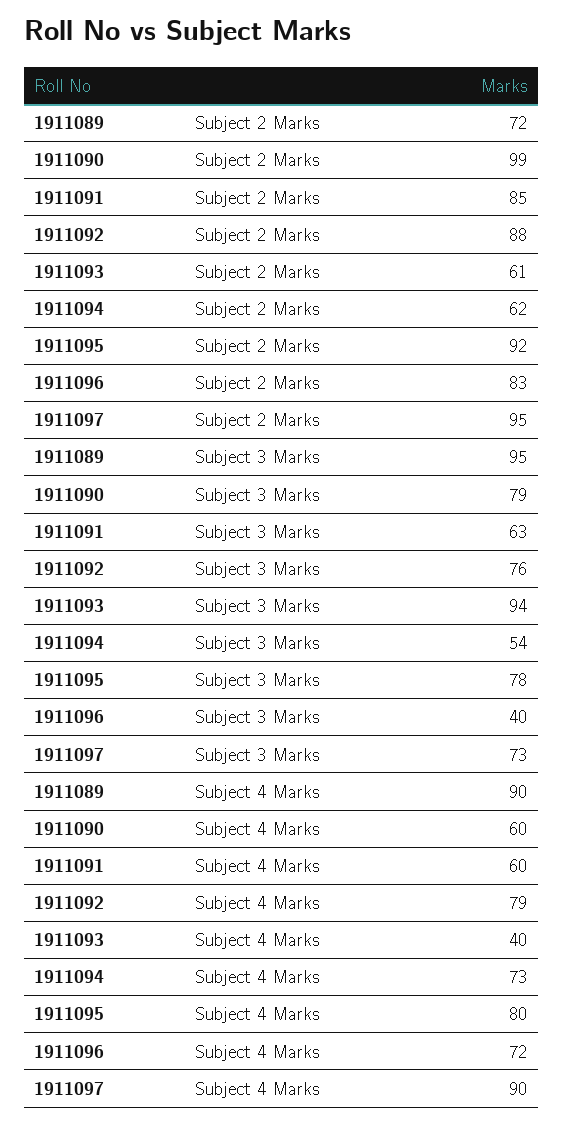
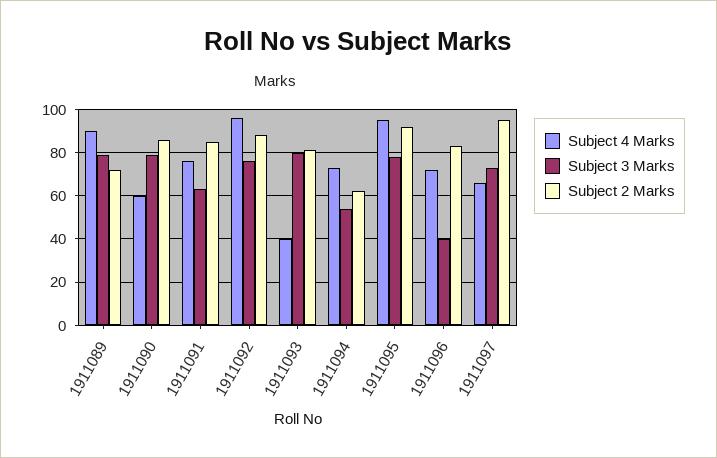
  {
    "Subject 2 Marks": {
      "1911089": 72,
-     "1911090": 99,
+     "1911090": 85,
      "1911091": 85,
      "1911092": 88,
-     "1911093": 61,
+     "1911093": 80,
      "1911094": 62,
      "1911095": 92,
      "1911096": 83,
      "1911097": 95
    },
    "Subject 3 Marks": {
-     "1911089": 95,
+     "1911089": 80,
      "1911090": 79,
      "1911091": 63,
      "1911092": 76,
-     "1911093": 94,
+     "1911093": 80,
      "1911094": 54,
      "1911095": 78,
      "1911096": 40,
      "1911097": 73
    },
    "Subject 4 Marks": {
      "1911089": 90,
      "1911090": 60,
-     "1911091": 60,
+     "1911091": 75,
-     "1911092": 79,
+     "1911092": 95,
      "1911093": 40,
      "1911094": 73,
-     "1911095": 80,
+     "1911095": 95,
      "1911096": 72,
-     "1911097": 90
+     "1911097": 65
    }
  }

